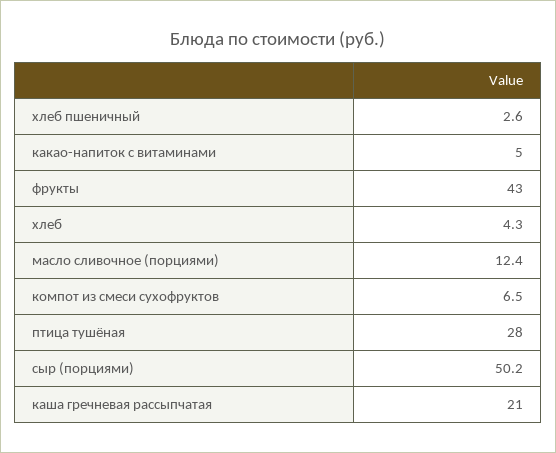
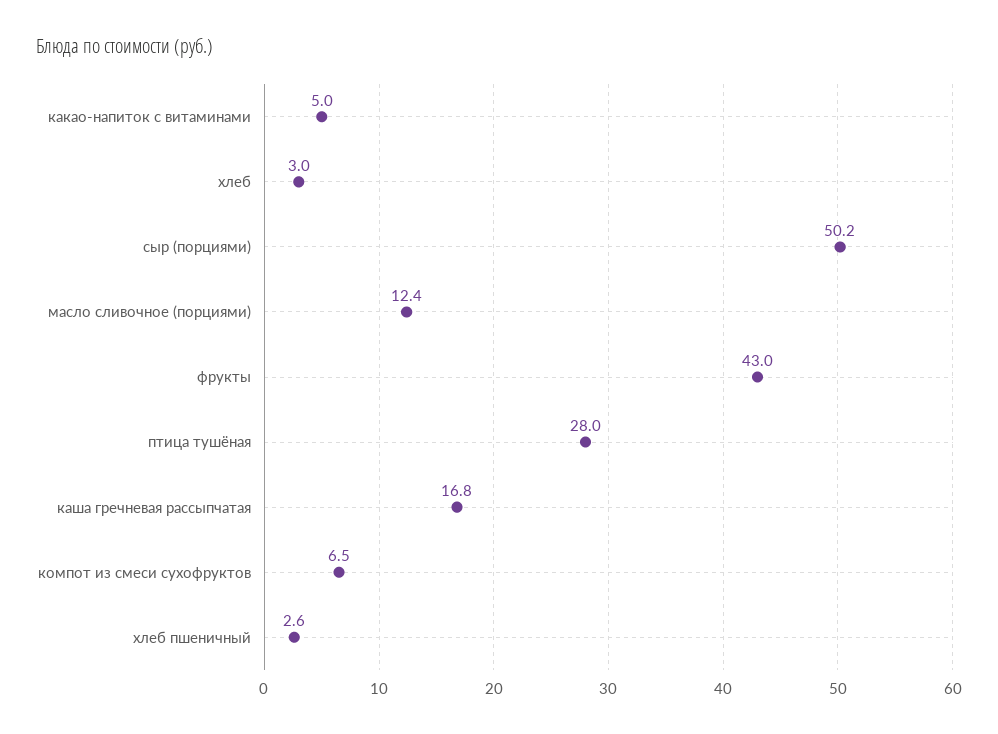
  {
    "хлеб пшеничный": 2.6,
    "какао-напиток с витаминами": 5,
    "фрукты": 43,
-   "хлеб": 4.3,
+   "хлеб": 3,
    "масло сливочное (порциями)": 12.4,
    "компот из смеси сухофруктов": 6.5,
    "птица тушёная": 28,
    "сыр (порциями)": 50.2,
-   "каша гречневая рассыпчатая": 21
+   "каша гречневая рассыпчатая": 16.8
  }

